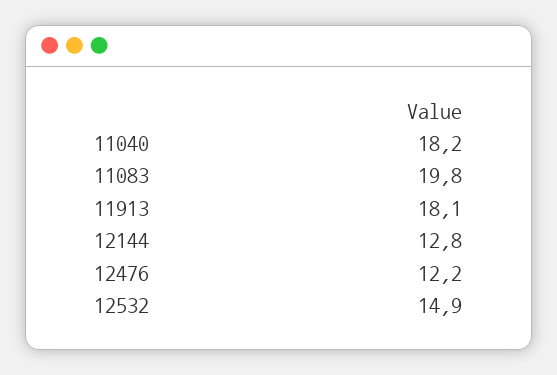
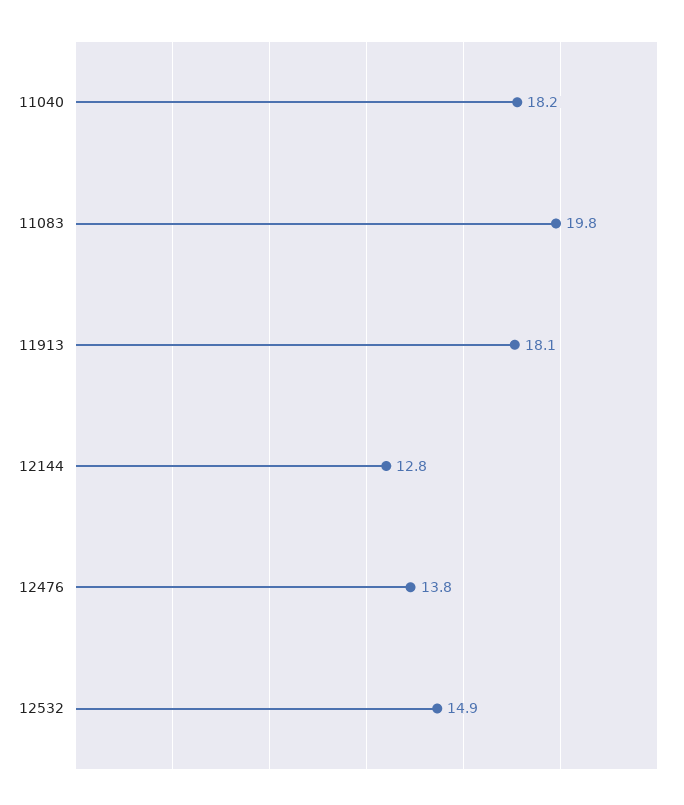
  {
    "11040": 18.2,
    "11083": 19.8,
    "11913": 18.1,
    "12144": 12.8,
-   "12476": 12.2,
+   "12476": 13.8,
    "12532": 14.9
  }

